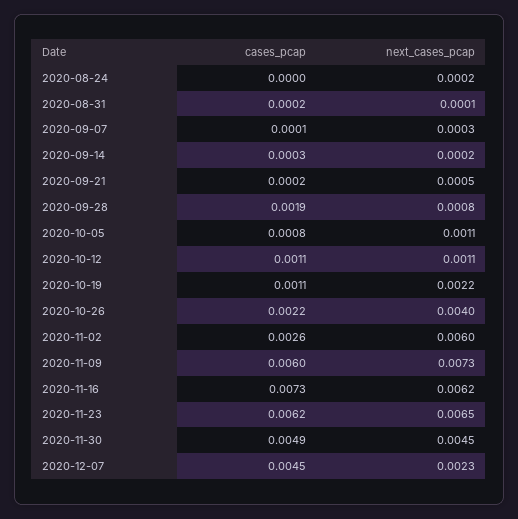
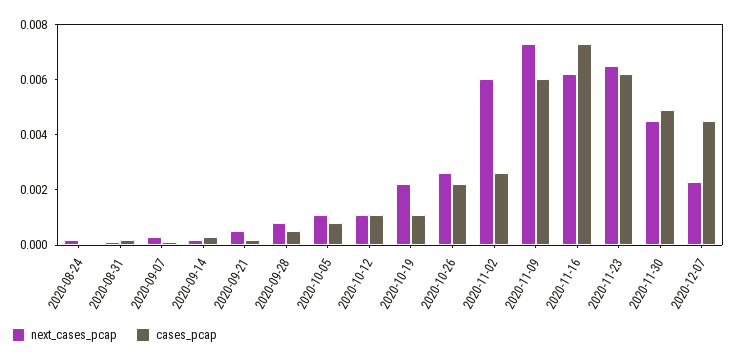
  {
    "cases_pcap": {
      "2020-08-24": 0,
      "2020-08-31": 0.0002,
      "2020-09-07": 0.0001,
      "2020-09-14": 0.0003,
      "2020-09-21": 0.0002,
-     "2020-09-28": 0.0019,
+     "2020-09-28": 0.0005,
      "2020-10-05": 0.0008,
      "2020-10-12": 0.0011,
      "2020-10-19": 0.0011,
      "2020-10-26": 0.0022,
      "2020-11-02": 0.0026,
      "2020-11-09": 0.006,
      "2020-11-16": 0.0073,
      "2020-11-23": 0.0062,
      "2020-11-30": 0.0049,
      "2020-12-07": 0.0045
    },
    "next_cases_pcap": {
      "2020-08-24": 0.0002,
      "2020-08-31": 0.0001,
      "2020-09-07": 0.0003,
      "2020-09-14": 0.0002,
      "2020-09-21": 0.0005,
      "2020-09-28": 0.0008,
      "2020-10-05": 0.0011,
      "2020-10-12": 0.0011,
      "2020-10-19": 0.0022,
-     "2020-10-26": 0.004,
+     "2020-10-26": 0.0025,
      "2020-11-02": 0.006,
      "2020-11-09": 0.0073,
      "2020-11-16": 0.0062,
      "2020-11-23": 0.0065,
      "2020-11-30": 0.0045,
      "2020-12-07": 0.0023
    }
  }

